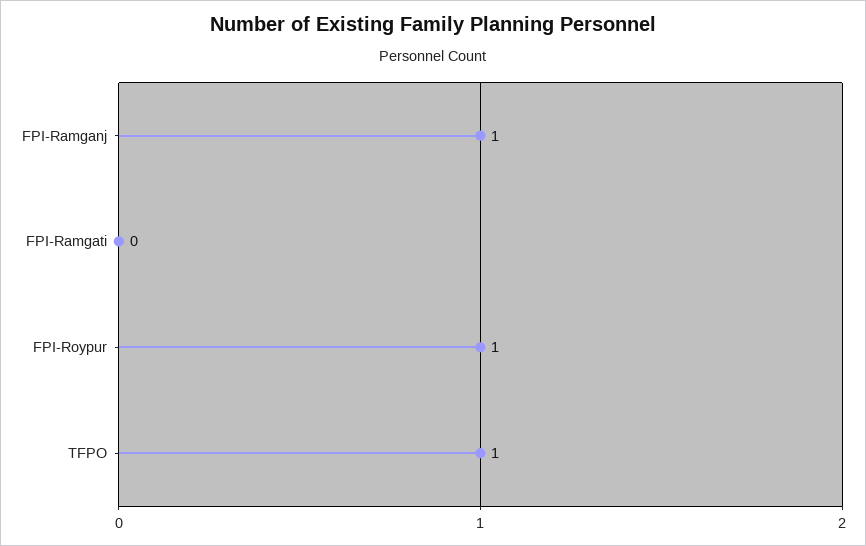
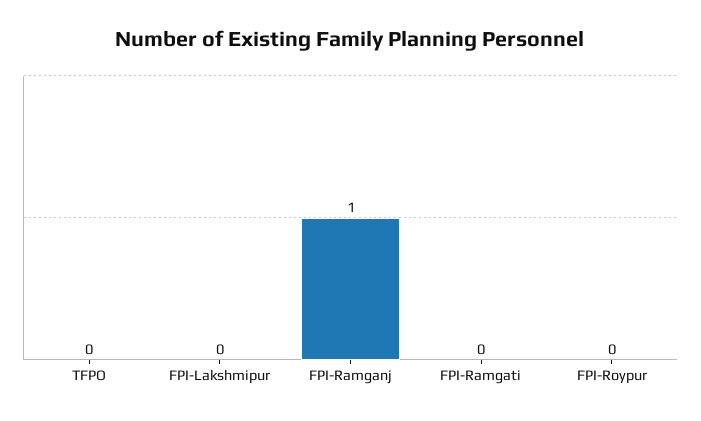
  {
    "FPI-Ramganj": 1,
    "FPI-Ramgati": 0,
-   "FPI-Roypur": 1,
+   "FPI-Roypur": 0,
-   "TFPO": 1
+   "TFPO": 0,
+   "FPI-Lakshmipur": 0
  }

